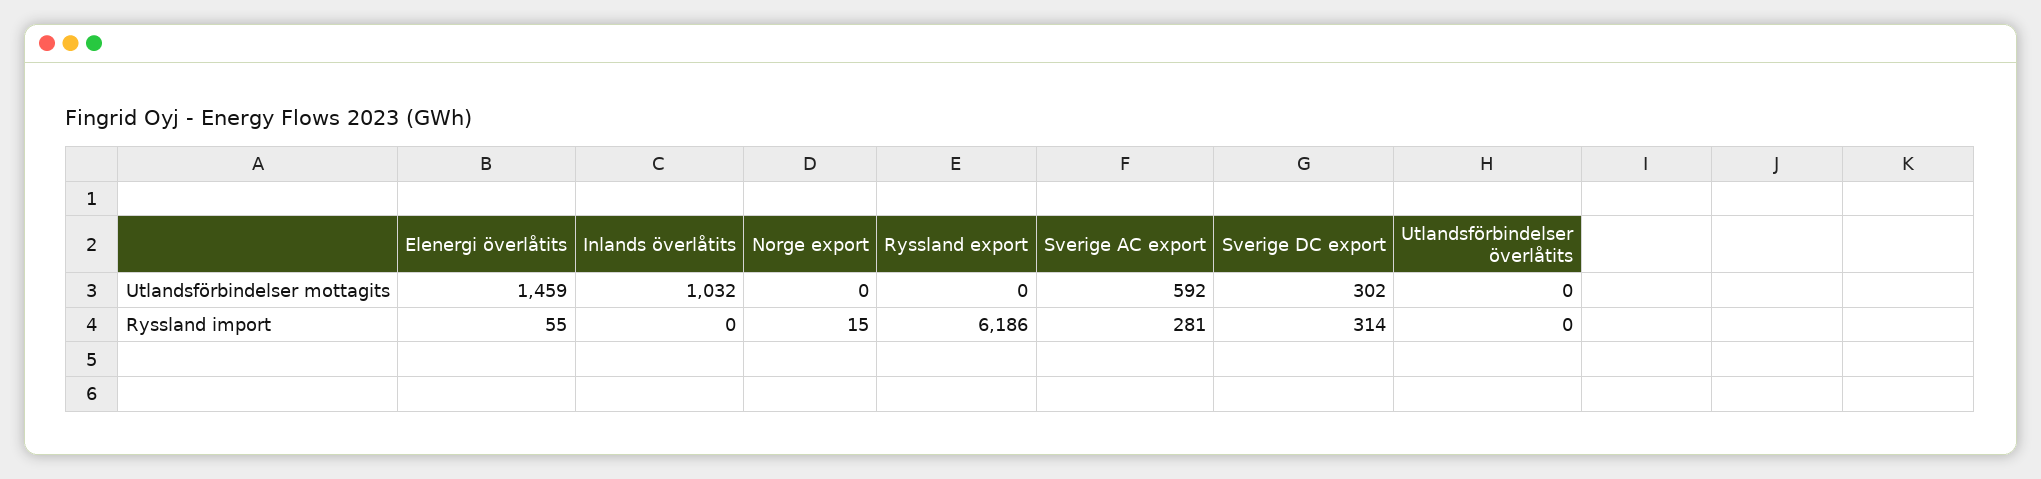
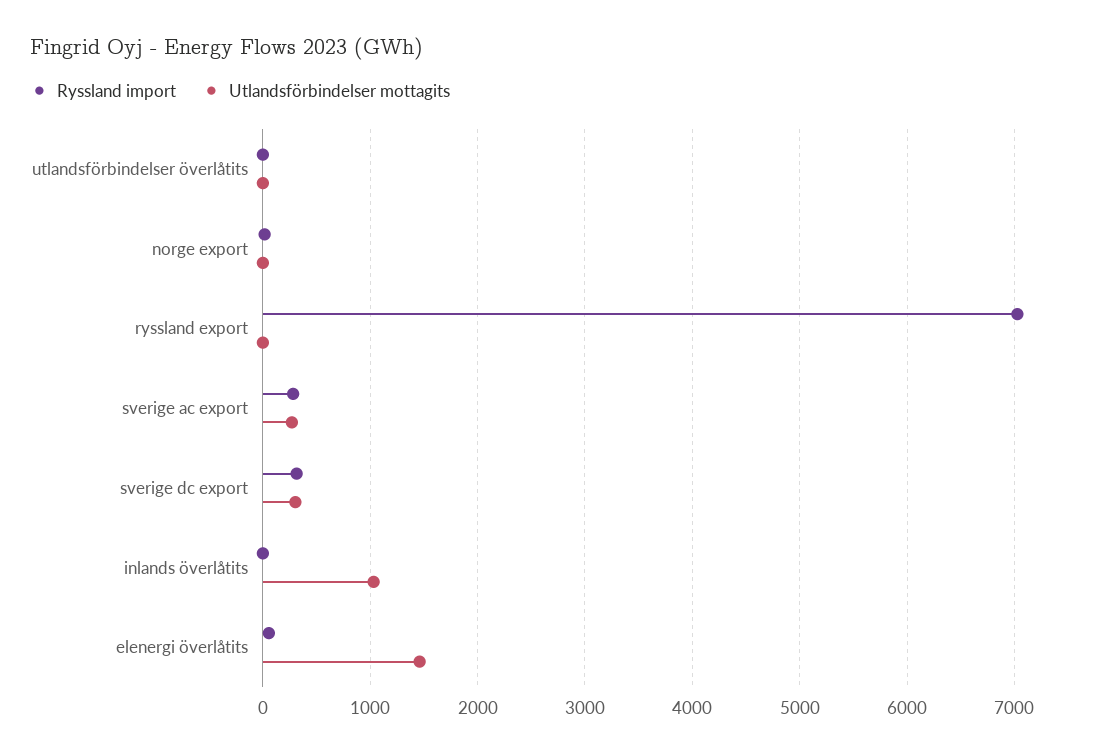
  {
    "Utlandsförbindelser mottagits": {
      "Elenergi överlåtits": 1459,
      "Inlands överlåtits": 1032,
      "Norge export": 0,
      "Ryssland export": 0,
-     "Sverige AC export": 592,
+     "Sverige AC export": 300,
      "Sverige DC export": 302,
      "Utlandsförbindelser överlåtits": 0
    },
    "Ryssland import": {
      "Elenergi överlåtits": 55,
      "Inlands överlåtits": 0,
      "Norge export": 15,
-     "Ryssland export": 6186,
+     "Ryssland export": 7000,
      "Sverige AC export": 281,
      "Sverige DC export": 314,
      "Utlandsförbindelser överlåtits": 0
    }
  }

